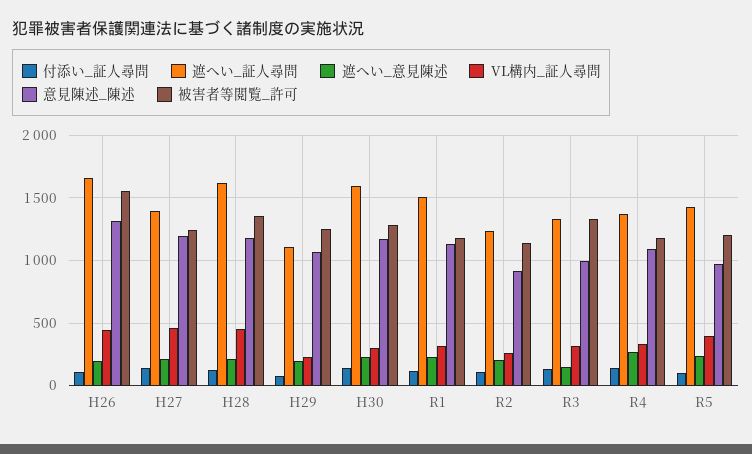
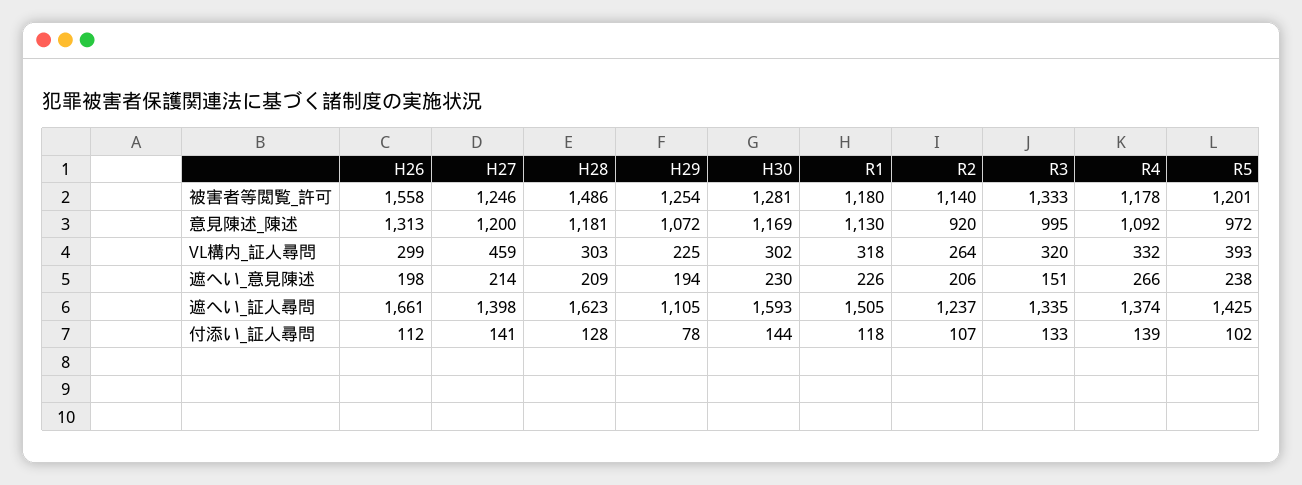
  {
    "付添い_証人尋問": {
      "H26": 112,
      "H27": 141,
      "H28": 128,
      "H29": 78,
      "H30": 144,
      "R1": 118,
      "R2": 107,
      "R3": 133,
      "R4": 139,
      "R5": 102
    },
    "遮へい_証人尋問": {
      "H26": 1661,
      "H27": 1398,
      "H28": 1623,
      "H29": 1105,
      "H30": 1593,
      "R1": 1505,
      "R2": 1237,
      "R3": 1335,
      "R4": 1374,
      "R5": 1425
    },
    "遮へい_意見陳述": {
      "H26": 198,
      "H27": 214,
      "H28": 209,
      "H29": 194,
      "H30": 230,
      "R1": 226,
      "R2": 206,
      "R3": 151,
      "R4": 266,
      "R5": 238
    },
    "VL構内_証人尋問": {
-     "H26": 450,
+     "H26": 299,
      "H27": 459,
-     "H28": 450,
+     "H28": 303,
      "H29": 225,
      "H30": 302,
      "R1": 318,
      "R2": 264,
      "R3": 320,
      "R4": 332,
      "R5": 393
    },
    "意見陳述_陳述": {
      "H26": 1313,
      "H27": 1200,
      "H28": 1181,
      "H29": 1072,
      "H30": 1169,
      "R1": 1130,
      "R2": 920,
      "R3": 995,
      "R4": 1092,
      "R5": 972
    },
    "被害者等閲覧_許可": {
      "H26": 1558,
      "H27": 1246,
-     "H28": 1350,
+     "H28": 1486,
      "H29": 1254,
      "H30": 1281,
      "R1": 1180,
      "R2": 1140,
      "R3": 1333,
      "R4": 1178,
      "R5": 1201
    }
  }

